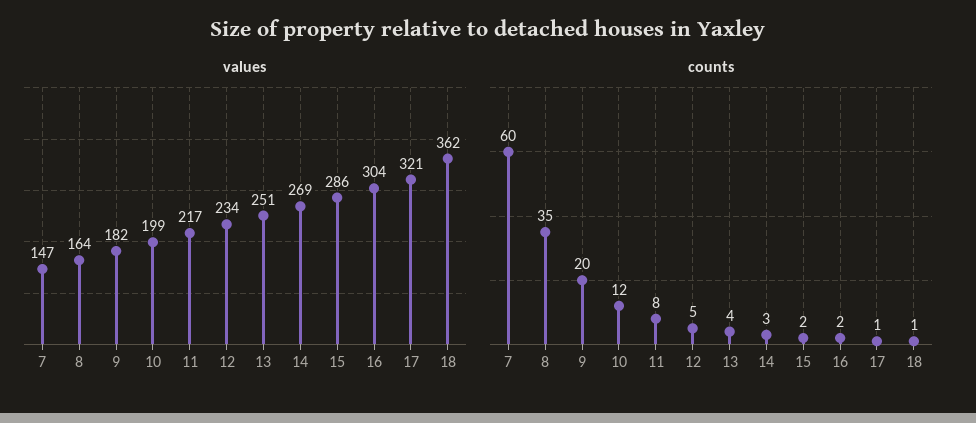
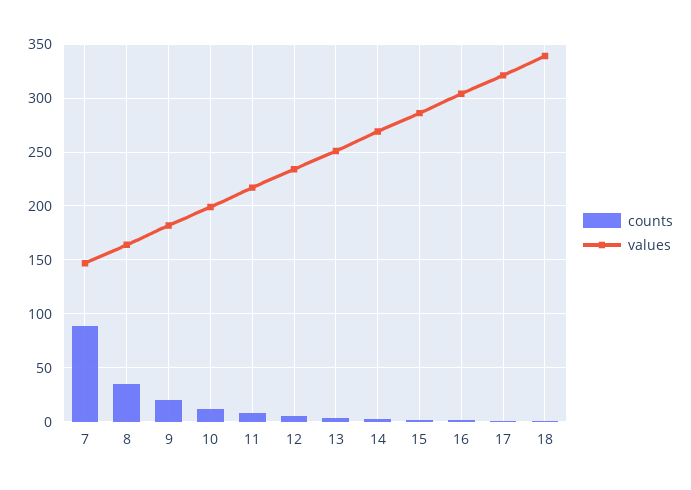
  {
    "values": {
      "7": 147,
      "8": 164,
      "9": 182,
      "10": 199,
      "11": 217,
      "12": 234,
      "13": 251,
      "14": 269,
      "15": 286,
      "16": 304,
      "17": 321,
-     "18": 362
+     "18": 340
    },
    "counts": {
-     "7": 60,
+     "7": 90,
      "8": 35,
      "9": 20,
      "10": 12,
      "11": 8,
      "12": 5,
      "13": 4,
      "14": 3,
      "15": 2,
      "16": 2,
      "17": 1,
      "18": 1
    }
  }

